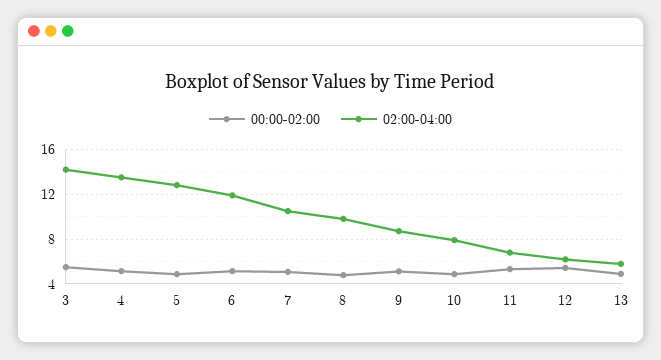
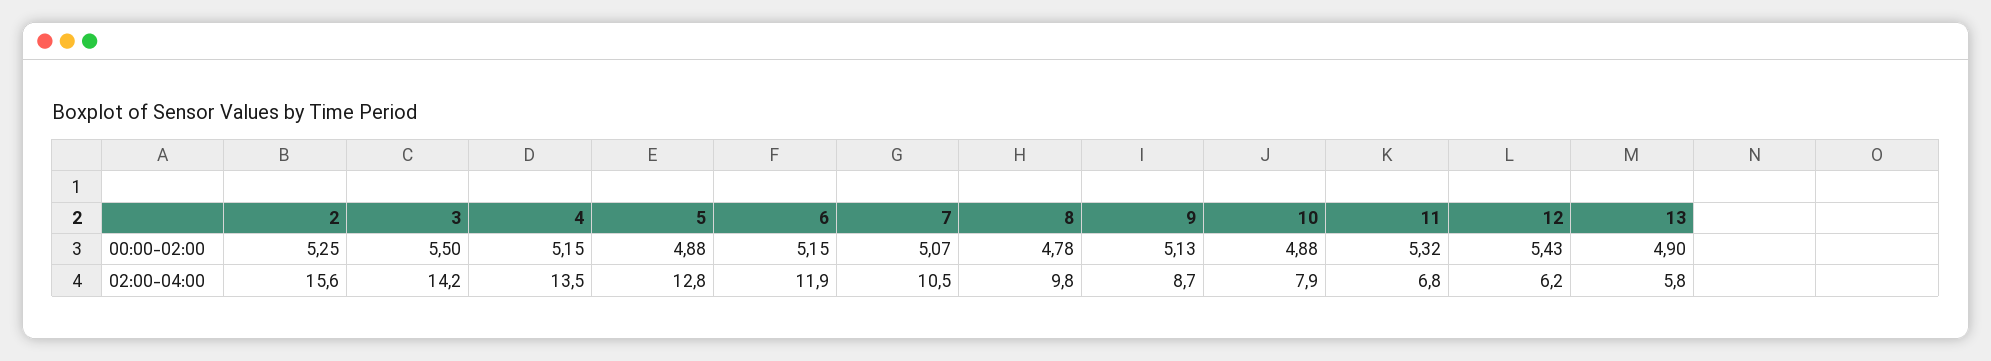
  {
    "00:00-02:00": {
      "3": 5.5,
      "4": 5.15,
      "5": 4.88,
      "6": 5.15,
      "7": 5.07,
      "8": 4.78,
      "9": 5.13,
      "10": 4.88,
      "11": 5.32,
      "12": 5.43,
-     "13": 4.9
+     "13": 4.9,
+     "2": 5.25
    },
    "02:00-04:00": {
      "3": 14.2,
      "4": 13.5,
      "5": 12.8,
      "6": 11.9,
      "7": 10.5,
      "8": 9.8,
      "9": 8.7,
      "10": 7.9,
      "11": 6.8,
      "12": 6.2,
-     "13": 5.8
+     "13": 5.8,
+     "2": 15.6
    }
  }

